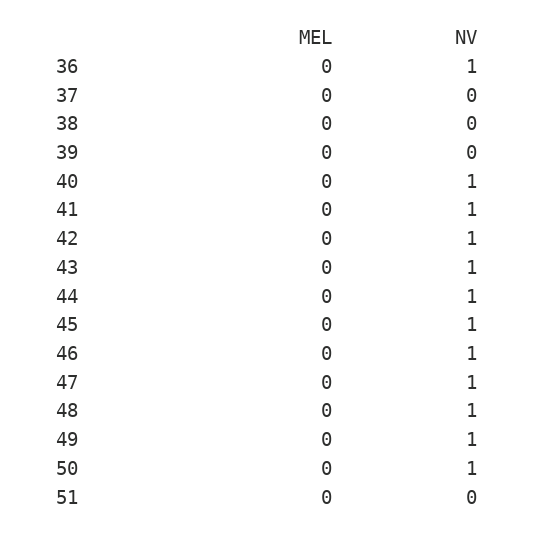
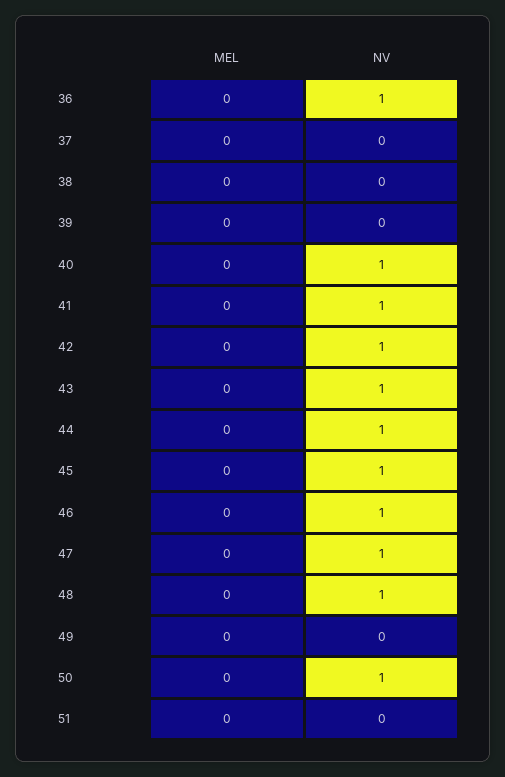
  {
    "MEL": {
      "36": 0,
      "37": 0,
      "38": 0,
      "39": 0,
      "40": 0,
      "41": 0,
      "42": 0,
      "43": 0,
      "44": 0,
      "45": 0,
      "46": 0,
      "47": 0,
      "48": 0,
      "49": 0,
      "50": 0,
      "51": 0
    },
    "NV": {
      "36": 1,
      "37": 0,
      "38": 0,
      "39": 0,
      "40": 1,
      "41": 1,
      "42": 1,
      "43": 1,
      "44": 1,
      "45": 1,
      "46": 1,
      "47": 1,
      "48": 1,
-     "49": 1,
+     "49": 0,
      "50": 1,
      "51": 0
    }
  }

